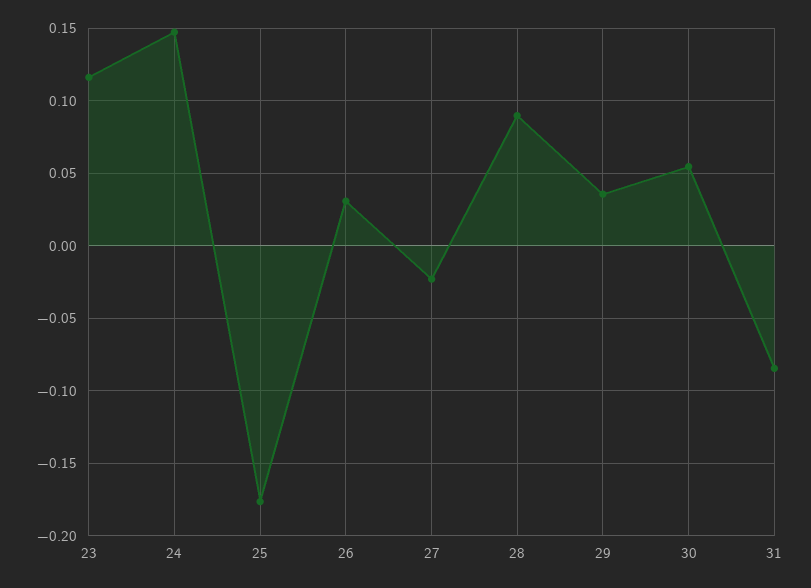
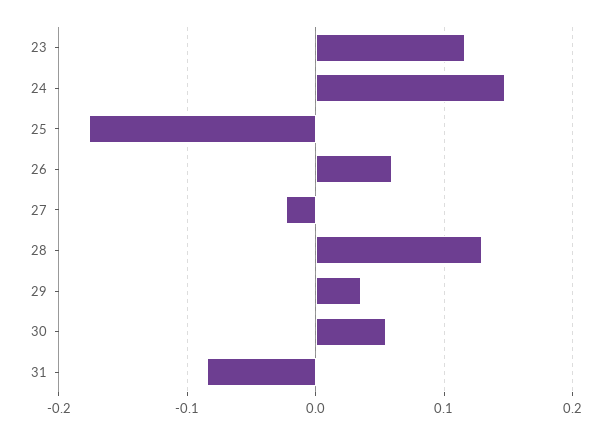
  {
    "23": 0.115,
    "24": 0.145,
    "25": -0.175,
-   "26": 0.03,
+   "26": 0.06,
    "27": -0.025,
-   "28": 0.09,
+   "28": 0.13,
    "29": 0.035,
    "30": 0.055,
    "31": -0.085
  }

